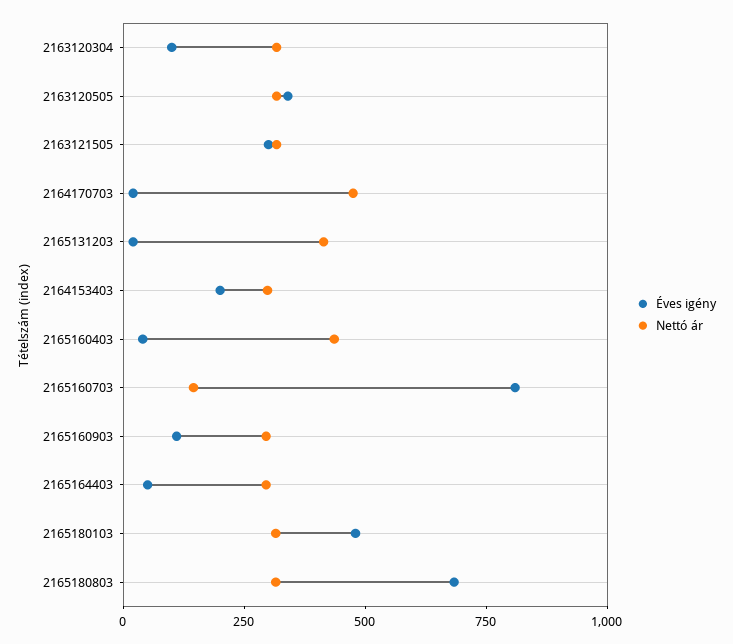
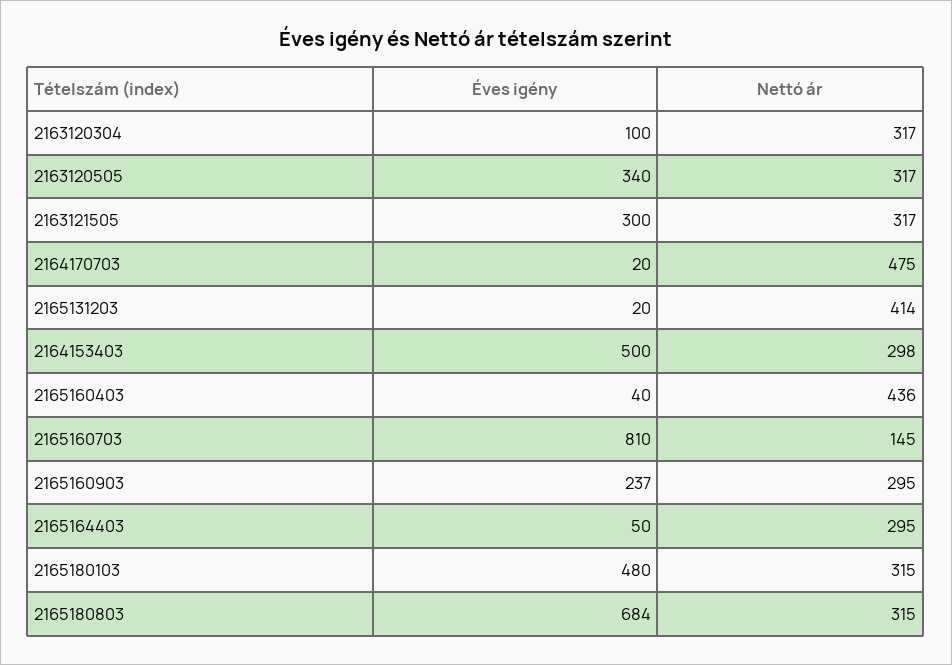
  {
    "Éves igény": {
      "2163120304": 100,
      "2163120505": 340,
      "2163121505": 300,
      "2164170703": 20,
      "2165131203": 20,
-     "2164153403": 200,
+     "2164153403": 500,
      "2165160403": 40,
      "2165160703": 810,
-     "2165160903": 100,
+     "2165160903": 237,
      "2165164403": 50,
      "2165180103": 480,
      "2165180803": 684
    },
    "Nettó ár": {
      "2163120304": 317,
      "2163120505": 317,
      "2163121505": 317,
      "2164170703": 475,
      "2165131203": 414,
      "2164153403": 298,
      "2165160403": 436,
      "2165160703": 145,
      "2165160903": 295,
      "2165164403": 295,
      "2165180103": 315,
      "2165180803": 315
    }
  }

